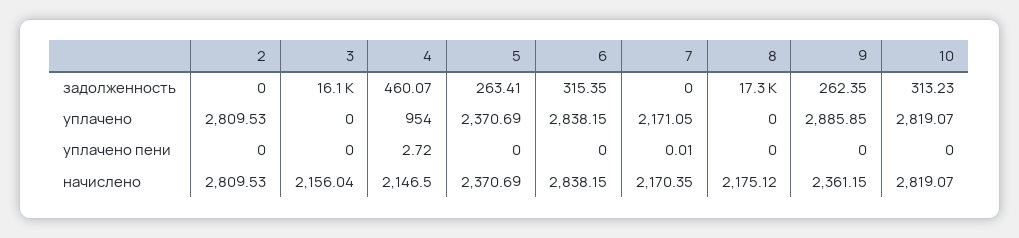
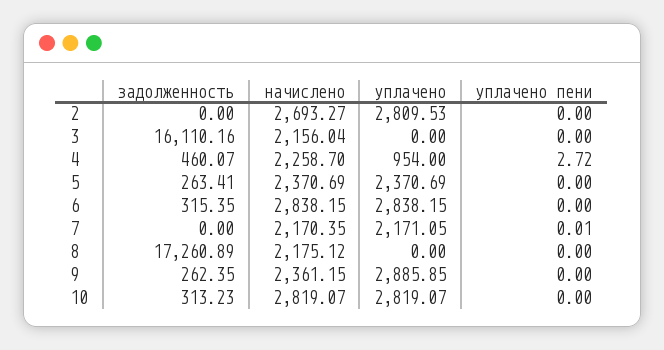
  {
    "2": {
      "задолженность": 0,
      "уплачено": 2809.53,
      "уплачено пени": 0,
-     "начислено": 2809.53
+     "начислено": 2693.27
    },
    "3": {
      "задолженность": 16110.16,
      "уплачено": 0,
      "уплачено пени": 0,
      "начислено": 2156.04
    },
    "4": {
      "задолженность": 460.07,
      "уплачено": 954,
      "уплачено пени": 2.72,
-     "начислено": 2146.5
+     "начислено": 2258.7
    },
    "5": {
      "задолженность": 263.41,
      "уплачено": 2370.69,
      "уплачено пени": 0,
      "начислено": 2370.69
    },
    "6": {
      "задолженность": 315.35,
      "уплачено": 2838.15,
      "уплачено пени": 0,
      "начислено": 2838.15
    },
    "7": {
      "задолженность": 0,
      "уплачено": 2171.05,
      "уплачено пени": 0.01,
      "начислено": 2170.35
    },
    "8": {
      "задолженность": 17260.89,
      "уплачено": 0,
      "уплачено пени": 0,
      "начислено": 2175.12
    },
    "9": {
      "задолженность": 262.35,
      "уплачено": 2885.85,
      "уплачено пени": 0,
      "начислено": 2361.15
    },
    "10": {
      "задолженность": 313.23,
      "уплачено": 2819.07,
      "уплачено пени": 0,
      "начислено": 2819.07
    }
  }

